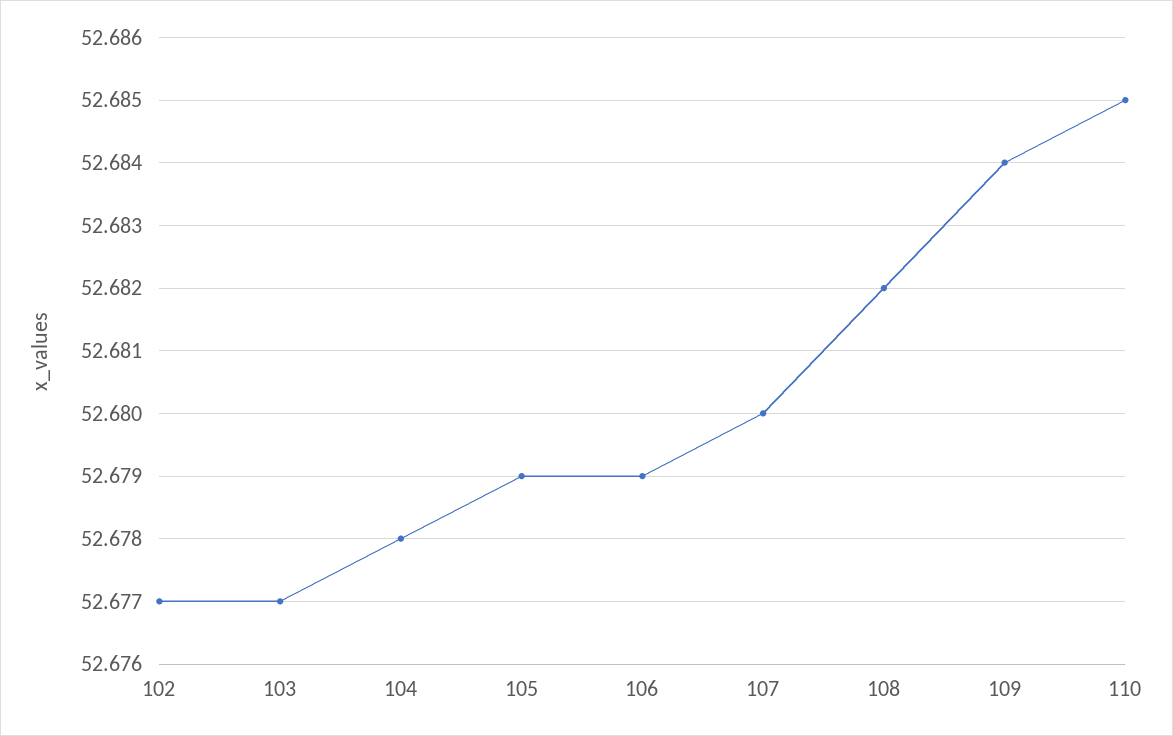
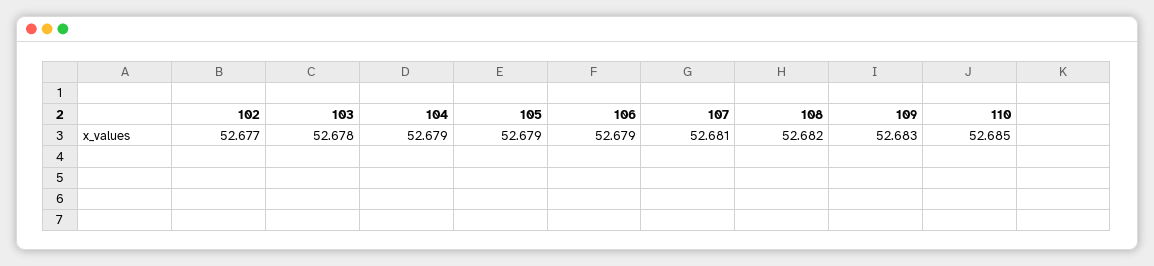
  {
    "102": 52.677,
-   "103": 52.677,
+   "103": 52.678,
-   "104": 52.678,
+   "104": 52.679,
    "105": 52.679,
    "106": 52.679,
-   "107": 52.68,
+   "107": 52.681,
    "108": 52.682,
-   "109": 52.684,
+   "109": 52.683,
    "110": 52.685
  }

